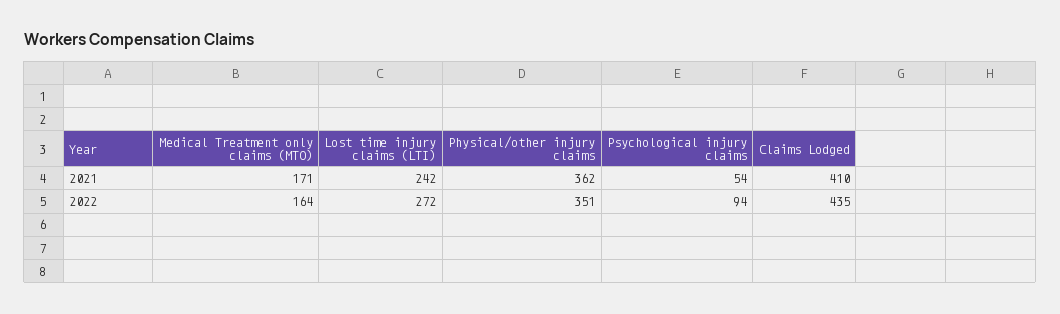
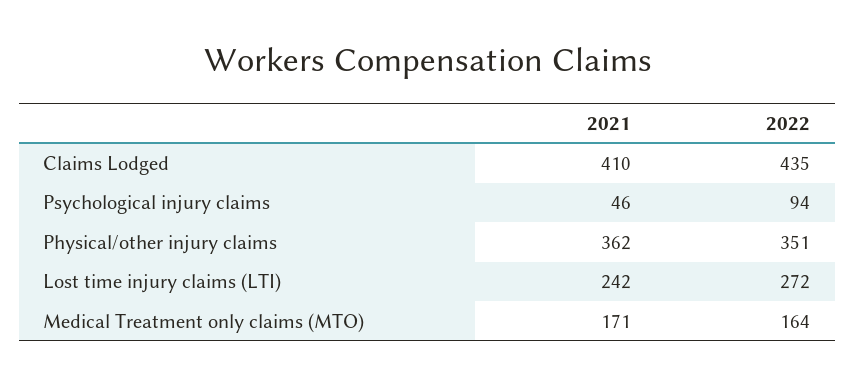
  {
    "Medical Treatment only claims (MTO)": {
      "2021": 171,
      "2022": 164
    },
    "Lost time injury claims (LTI)": {
      "2021": 242,
      "2022": 272
    },
    "Physical/other injury claims": {
      "2021": 362,
      "2022": 351
    },
    "Psychological injury claims": {
-     "2021": 54,
+     "2021": 46,
      "2022": 94
    },
    "Claims Lodged": {
      "2021": 410,
      "2022": 435
    }
  }

